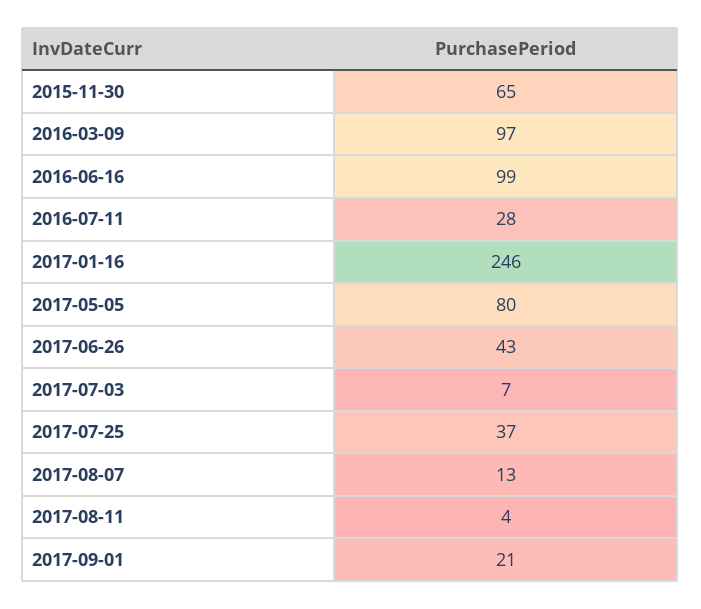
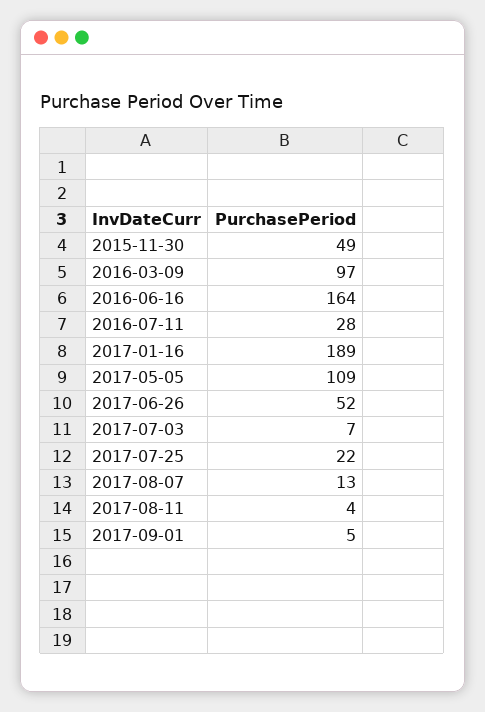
  {
-   "2015-11-30": 65,
+   "2015-11-30": 49,
    "2016-03-09": 97,
-   "2016-06-16": 99,
+   "2016-06-16": 164,
    "2016-07-11": 28,
-   "2017-01-16": 246,
+   "2017-01-16": 189,
-   "2017-05-05": 80,
+   "2017-05-05": 109,
-   "2017-06-26": 43,
+   "2017-06-26": 52,
    "2017-07-03": 7,
-   "2017-07-25": 37,
+   "2017-07-25": 22,
    "2017-08-07": 13,
    "2017-08-11": 4,
-   "2017-09-01": 21
+   "2017-09-01": 5
  }

